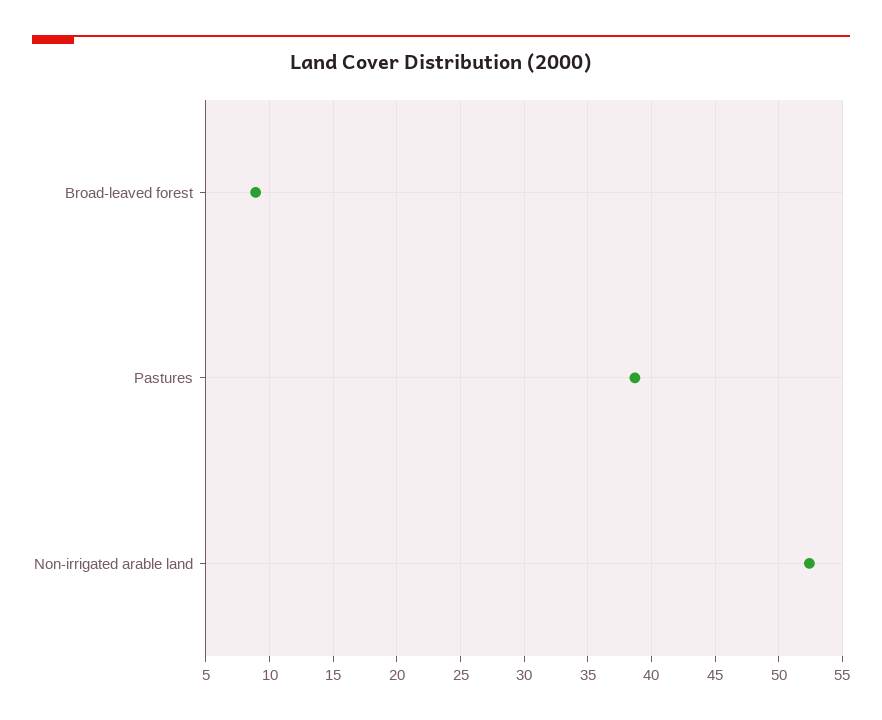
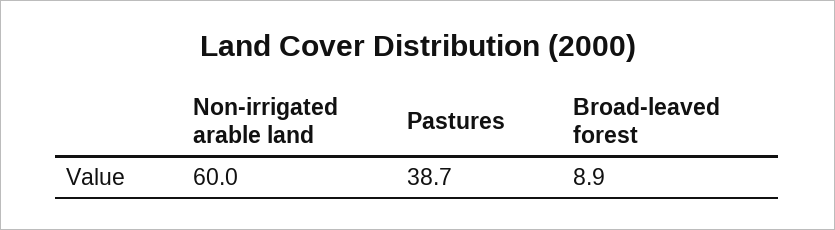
  {
    "Broad-leaved forest": 8.9,
    "Pastures": 38.7,
-   "Non-irrigated arable land": 52.5
+   "Non-irrigated arable land": 60
  }

